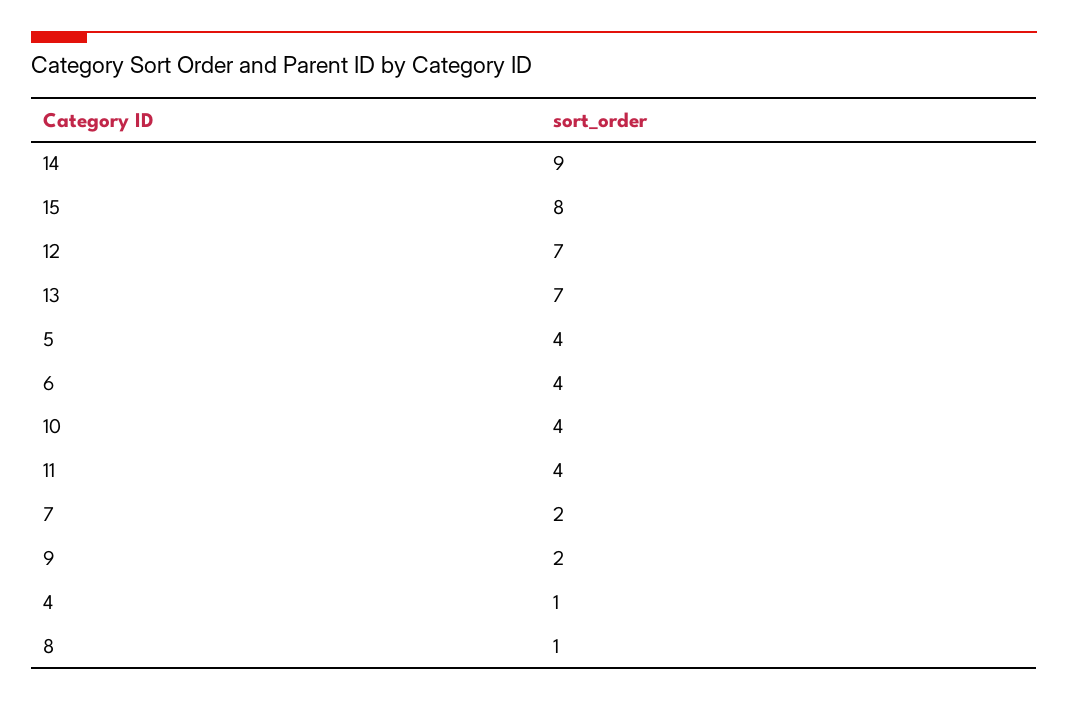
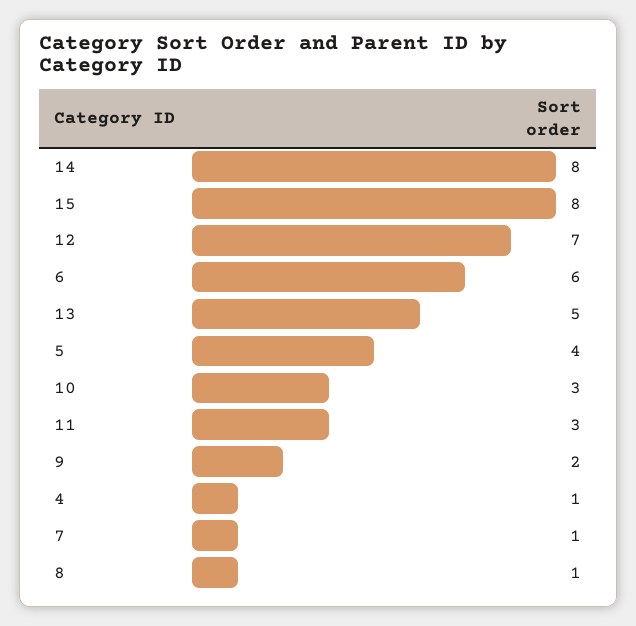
  {
-   "14": 9,
+   "14": 8,
    "15": 8,
    "12": 7,
-   "13": 7,
+   "13": 5,
    "5": 4,
-   "6": 4,
+   "6": 6,
-   "10": 4,
+   "10": 3,
-   "11": 4,
+   "11": 3,
-   "7": 2,
+   "7": 1,
    "9": 2,
    "4": 1,
    "8": 1
  }

